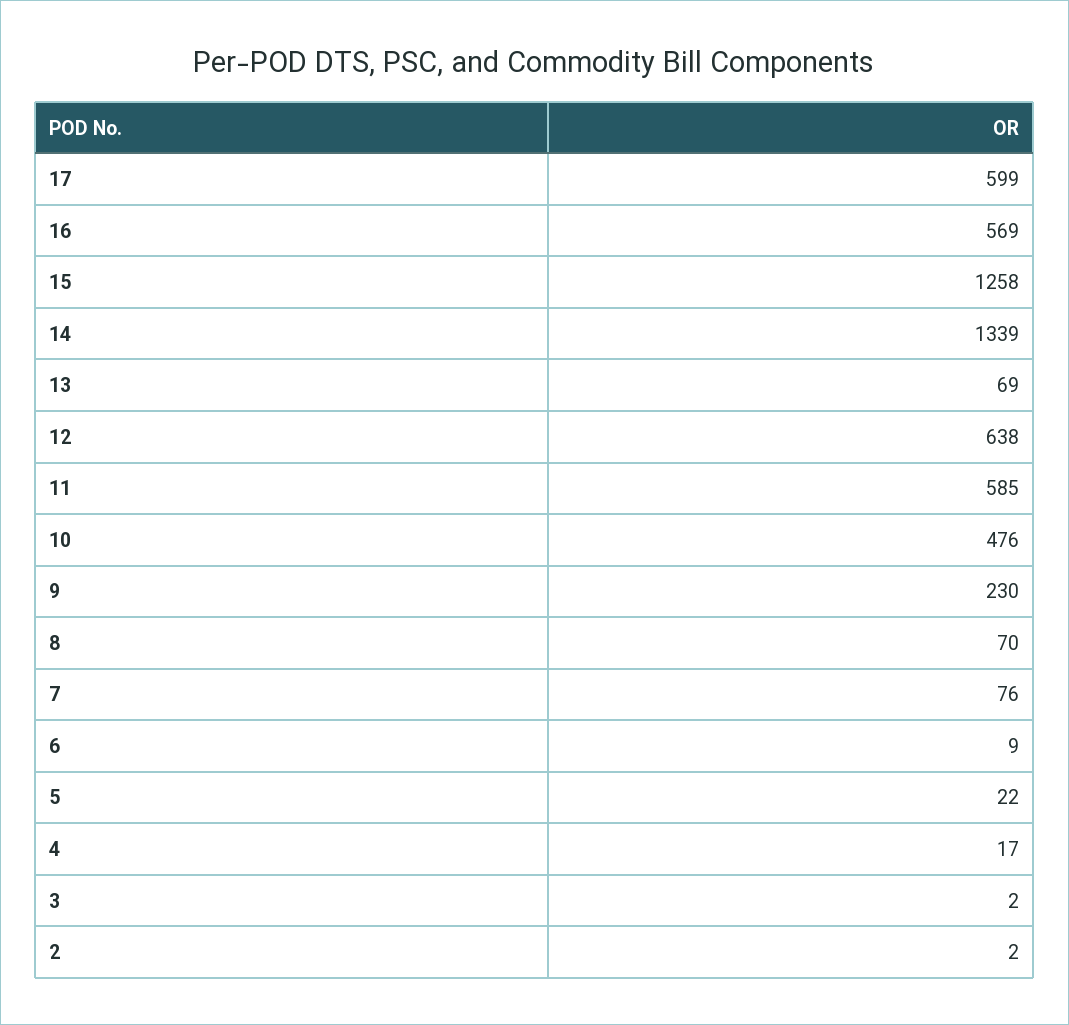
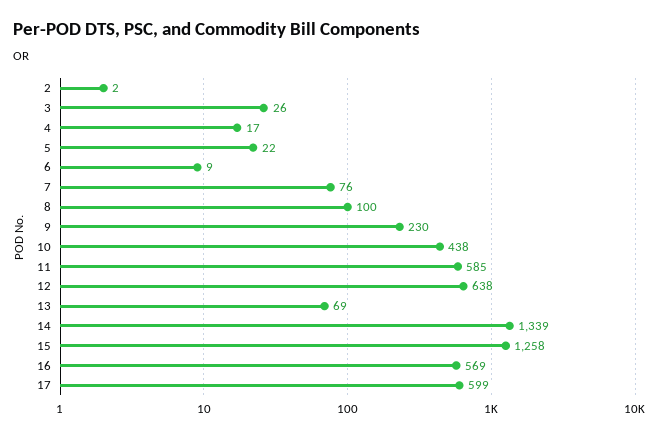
  {
    "17": 599,
    "16": 569,
    "15": 1258,
    "14": 1339,
    "13": 69,
    "12": 638,
    "11": 585,
-   "10": 476,
+   "10": 438,
    "9": 230,
-   "8": 70,
+   "8": 100,
    "7": 76,
    "6": 9,
    "5": 22,
    "4": 17,
-   "3": 2,
+   "3": 26,
    "2": 2
  }

